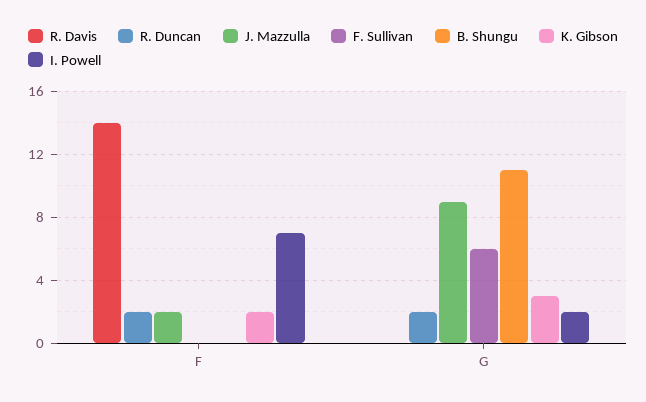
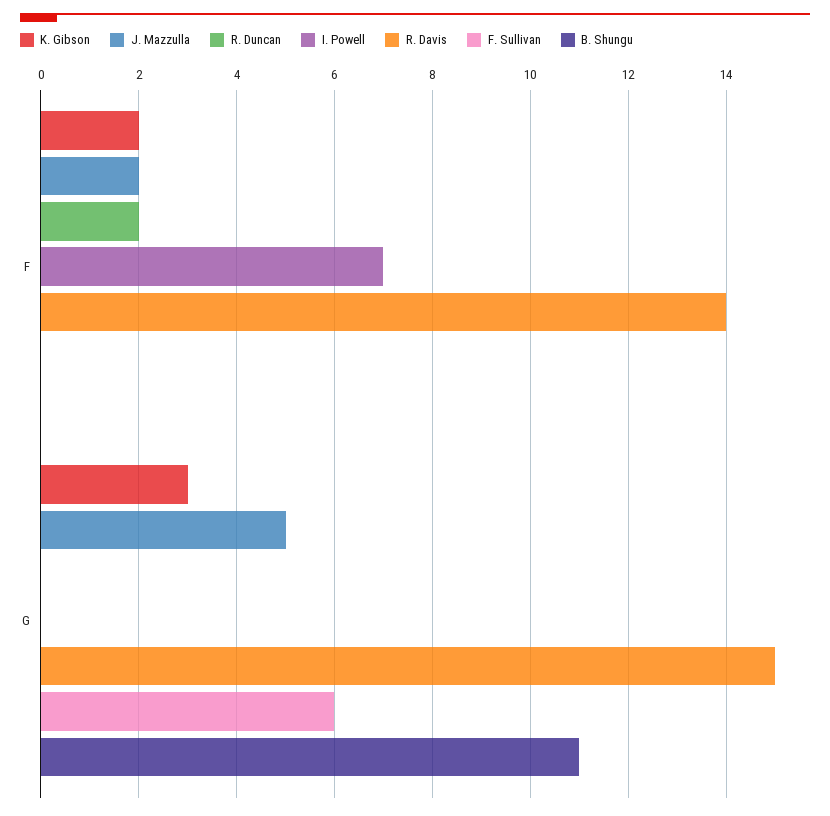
  {
    "R. Davis": {
      "F": 14,
-     "G": 0
+     "G": 15
    },
    "R. Duncan": {
      "F": 2,
-     "G": 2
+     "G": 0
    },
    "J. Mazzulla": {
      "F": 2,
-     "G": 9
+     "G": 5
    },
    "F. Sullivan": {
      "F": 0,
      "G": 6
    },
    "B. Shungu": {
      "F": 0,
      "G": 11
    },
    "K. Gibson": {
      "F": 2,
      "G": 3
    },
    "I. Powell": {
      "F": 7,
-     "G": 2
+     "G": 0
    }
  }

